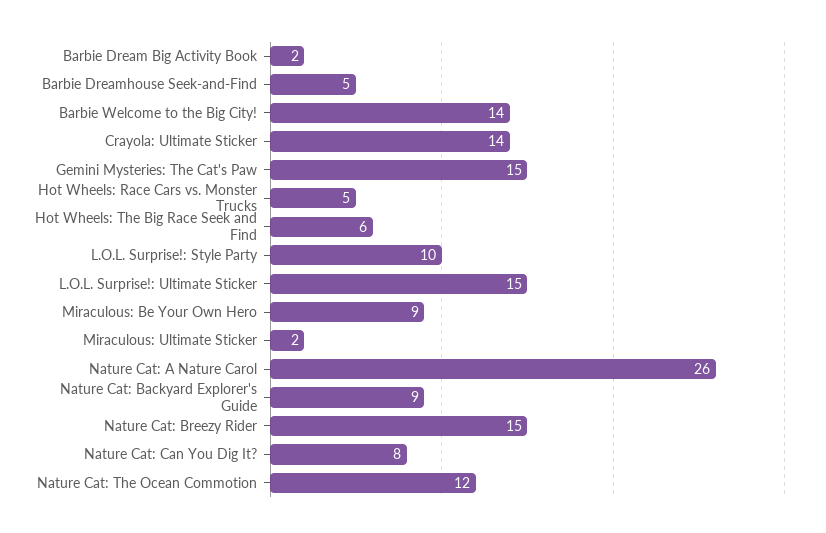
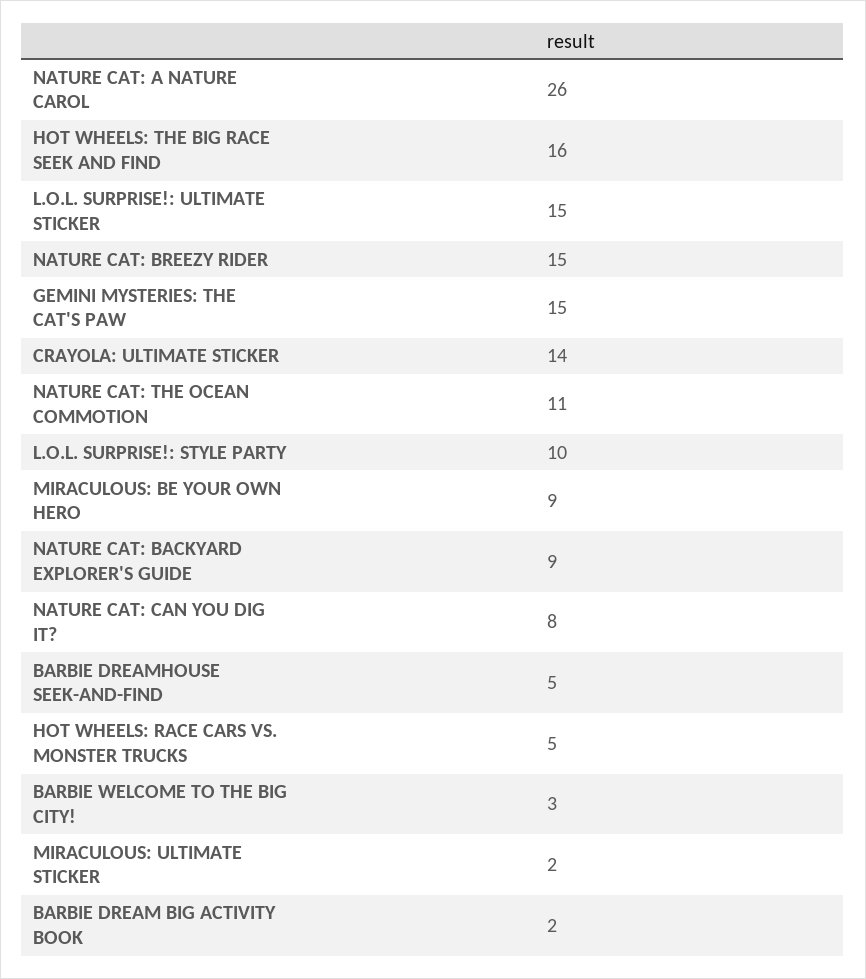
  {
    "Barbie Dream Big Activity Book": 2,
    "Barbie Dreamhouse Seek-and-Find": 5,
-   "Barbie Welcome to the Big City!": 14,
+   "Barbie Welcome to the Big City!": 3,
    "Crayola: Ultimate Sticker": 14,
    "Gemini Mysteries: The Cat's Paw": 15,
    "Hot Wheels: Race Cars vs. Monster Trucks": 5,
-   "Hot Wheels: The Big Race Seek and Find": 6,
+   "Hot Wheels: The Big Race Seek and Find": 16,
    "L.O.L. Surprise!: Style Party": 10,
    "L.O.L. Surprise!: Ultimate Sticker": 15,
    "Miraculous: Be Your Own Hero": 9,
    "Miraculous: Ultimate Sticker": 2,
    "Nature Cat: A Nature Carol": 26,
    "Nature Cat: Backyard Explorer's Guide": 9,
    "Nature Cat: Breezy Rider": 15,
    "Nature Cat: Can You Dig It?": 8,
-   "Nature Cat: The Ocean Commotion": 12
+   "Nature Cat: The Ocean Commotion": 11
  }

